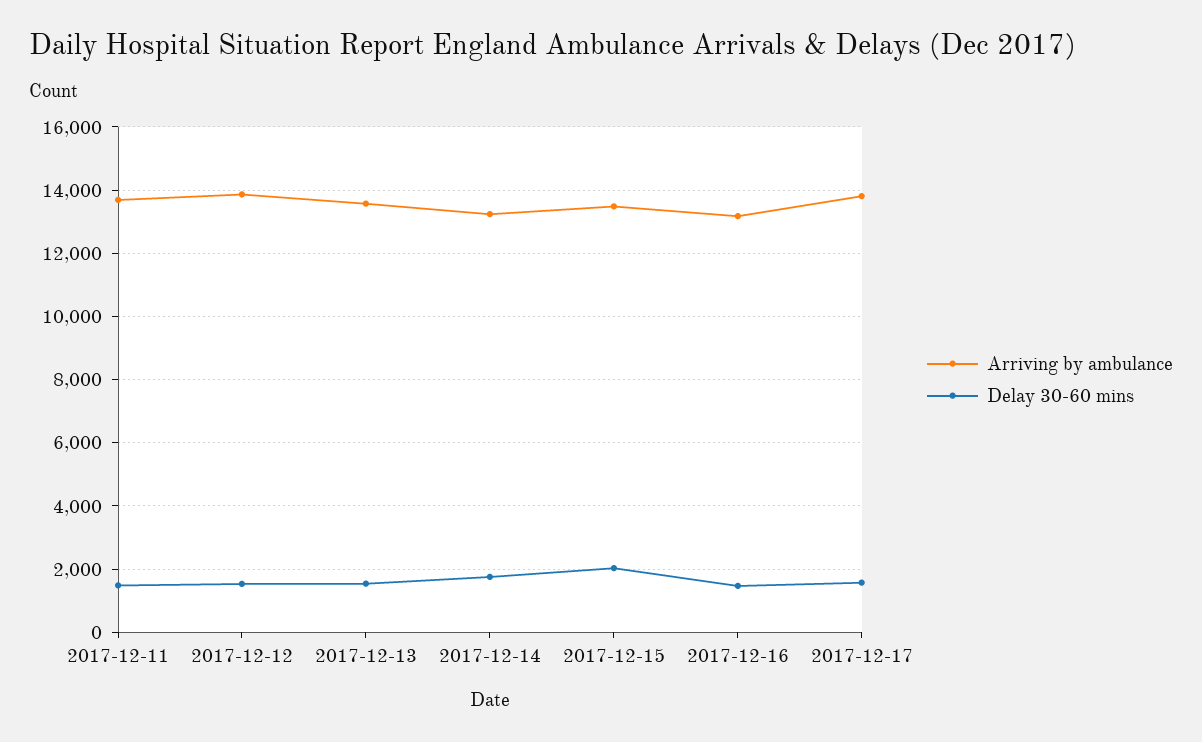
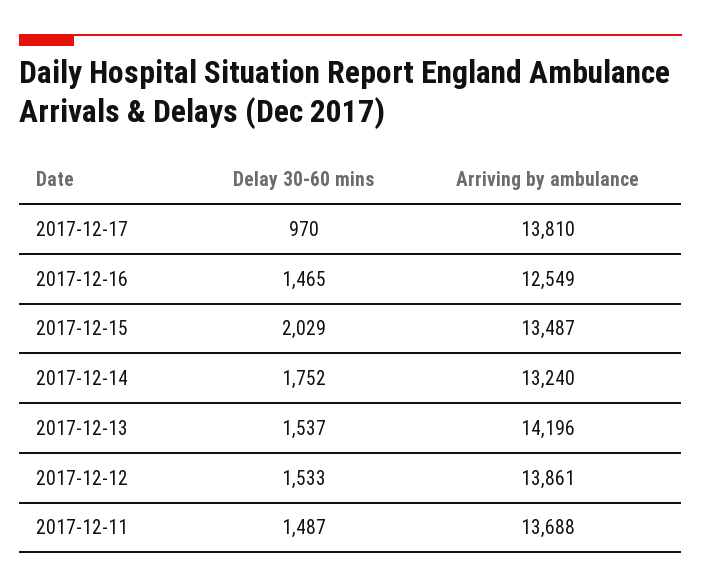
  {
    "Arriving by ambulance": {
      "2017-12-11": 13688,
      "2017-12-12": 13861,
-     "2017-12-13": 13600,
+     "2017-12-13": 14196,
      "2017-12-14": 13240,
      "2017-12-15": 13487,
-     "2017-12-16": 13200,
+     "2017-12-16": 12549,
      "2017-12-17": 13810
    },
    "Delay 30-60 mins": {
      "2017-12-11": 1487,
      "2017-12-12": 1533,
      "2017-12-13": 1537,
      "2017-12-14": 1752,
      "2017-12-15": 2029,
      "2017-12-16": 1465,
-     "2017-12-17": 1600
+     "2017-12-17": 970
    }
  }

